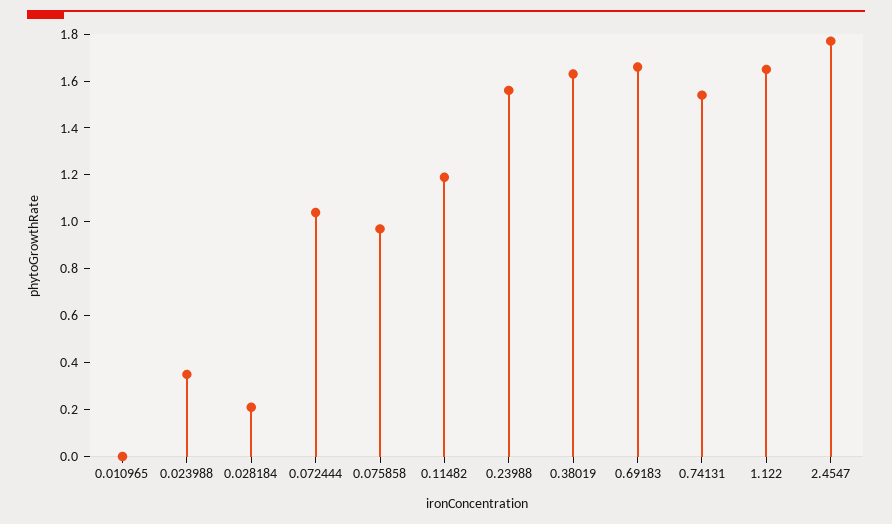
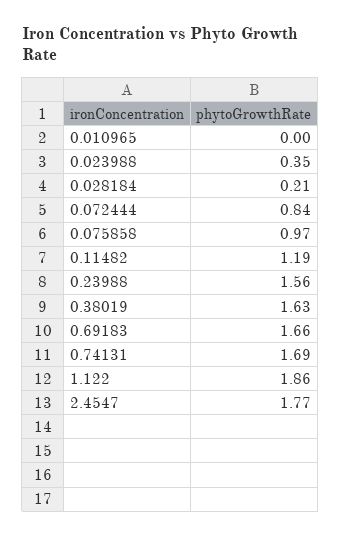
  {
    "0.010965": 0,
    "0.023988": 0.35,
    "0.028184": 0.21,
-   "0.072444": 1.05,
+   "0.072444": 0.84,
    "0.075858": 0.97,
    "0.11482": 1.19,
    "0.23988": 1.56,
    "0.38019": 1.63,
    "0.69183": 1.66,
-   "0.74131": 1.55,
+   "0.74131": 1.69,
-   "1.122": 1.65,
+   "1.122": 1.86,
    "2.4547": 1.77
  }

